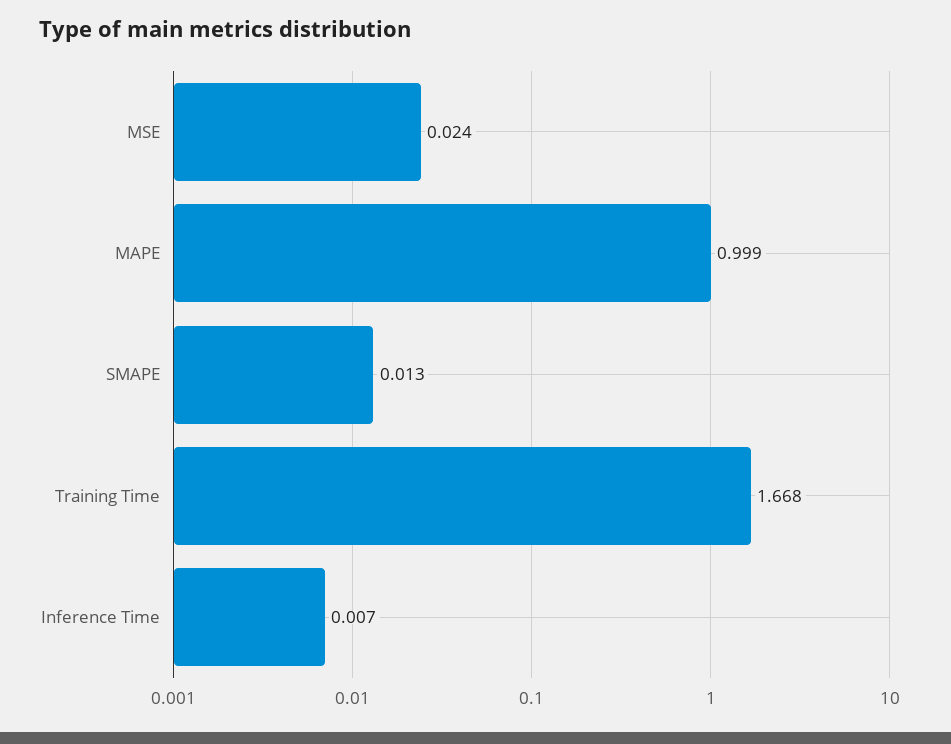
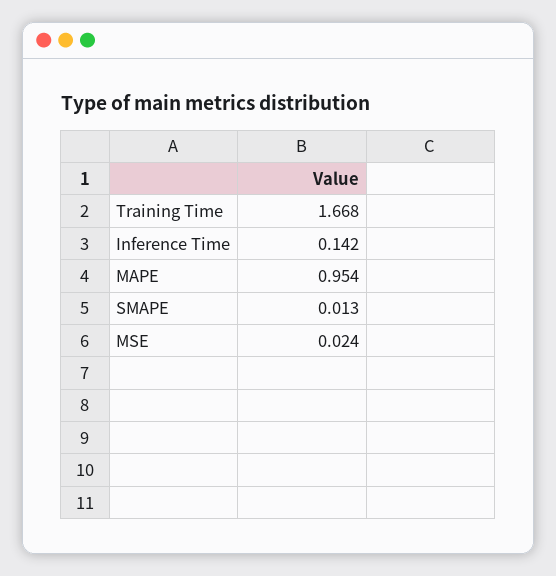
  {
    "MSE": 0.024,
-   "MAPE": 0.999,
+   "MAPE": 0.954,
    "SMAPE": 0.013,
    "Training Time": 1.668,
-   "Inference Time": 0.007
+   "Inference Time": 0.142
  }

